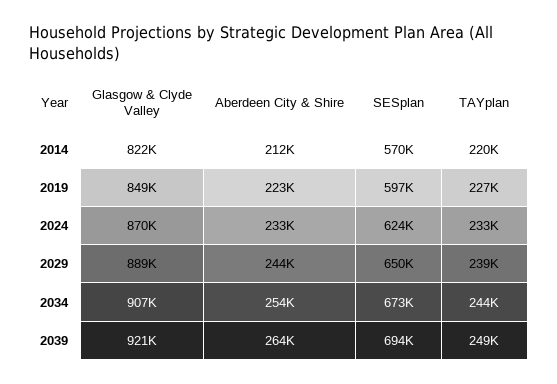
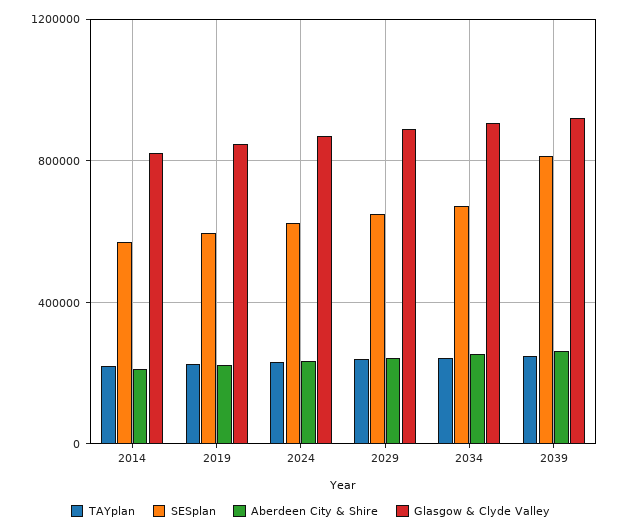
  {
    "Glasgow & Clyde Valley": {
      "2014": 822000,
      "2019": 849000,
      "2024": 870000,
      "2029": 889000,
      "2034": 907000,
      "2039": 921000
    },
    "Aberdeen City & Shire": {
      "2014": 212000,
      "2019": 223000,
      "2024": 233000,
      "2029": 244000,
      "2034": 254000,
      "2039": 264000
    },
    "SESplan": {
      "2014": 570000,
      "2019": 597000,
      "2024": 624000,
      "2029": 650000,
      "2034": 673000,
-     "2039": 694000
+     "2039": 800000
    },
    "TAYplan": {
      "2014": 220000,
      "2019": 227000,
      "2024": 233000,
      "2029": 239000,
      "2034": 244000,
      "2039": 249000
    }
  }

